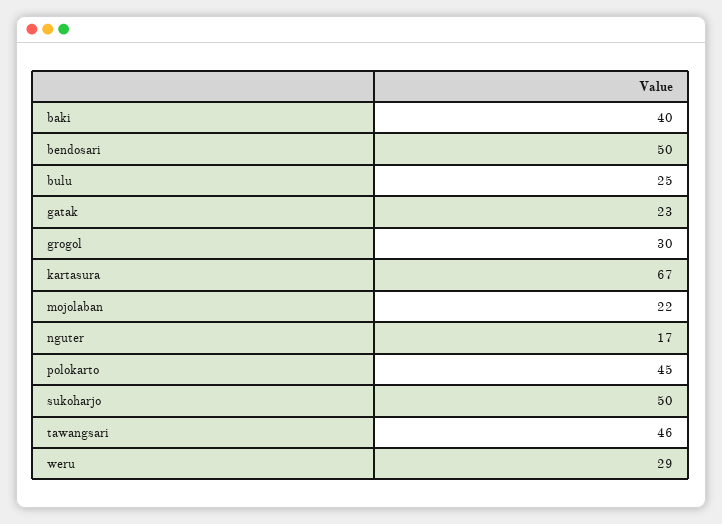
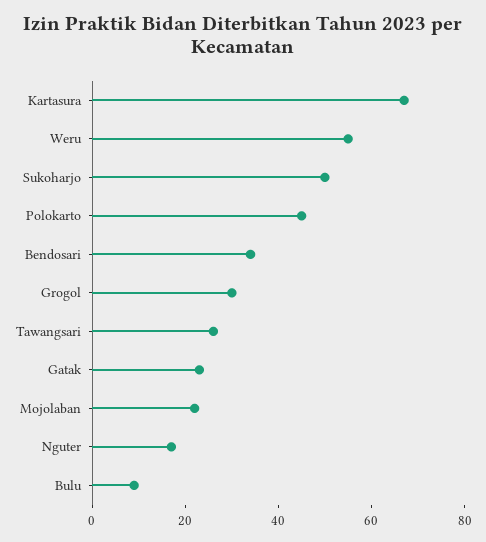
  {
-   "baki": 40,
-   "bendosari": 50,
+   "bendosari": 35,
-   "bulu": 25,
+   "bulu": 10,
    "gatak": 23,
    "grogol": 30,
    "kartasura": 67,
    "mojolaban": 22,
    "nguter": 17,
    "polokarto": 45,
    "sukoharjo": 50,
-   "tawangsari": 46,
+   "tawangsari": 25,
-   "weru": 29
+   "weru": 55
  }

